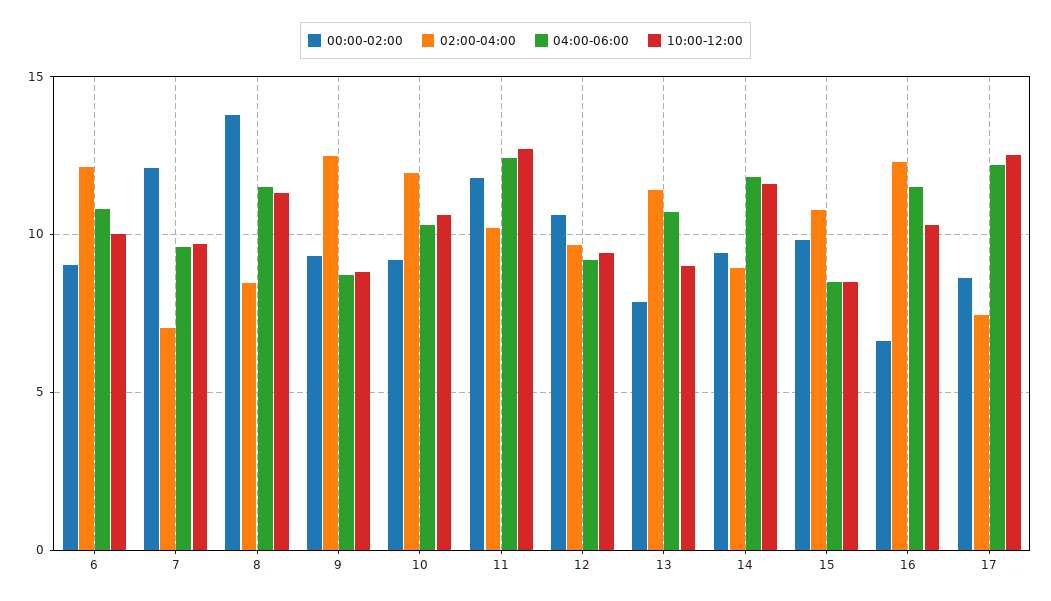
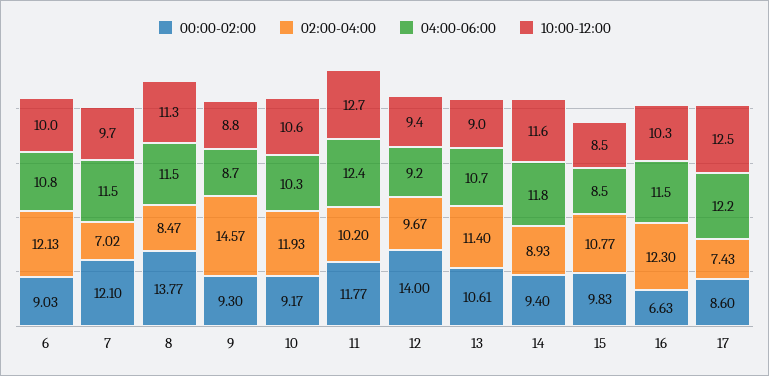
  {
    "00:00-02:00": {
      "6": 9.03,
      "7": 12.1,
      "8": 13.77,
      "9": 9.3,
      "10": 9.17,
      "11": 11.77,
-     "12": 10.5,
+     "12": 14,
-     "13": 8,
+     "13": 10.61,
      "14": 9.4,
      "15": 9.83,
      "16": 6.63,
      "17": 8.6
    },
    "02:00-04:00": {
      "6": 12.13,
      "7": 7.02,
      "8": 8.47,
-     "9": 12.5,
+     "9": 14.57,
      "10": 11.93,
      "11": 10.2,
      "12": 9.67,
      "13": 11.4,
      "14": 8.93,
      "15": 10.77,
      "16": 12.3,
      "17": 7.43
    },
    "04:00-06:00": {
      "6": 10.8,
-     "7": 9.5,
+     "7": 11.5,
      "8": 11.5,
      "9": 8.7,
      "10": 10.3,
      "11": 12.4,
      "12": 9.2,
      "13": 10.7,
      "14": 11.8,
      "15": 8.5,
      "16": 11.5,
      "17": 12.2
    },
    "10:00-12:00": {
      "6": 10,
      "7": 9.7,
      "8": 11.3,
      "9": 8.8,
      "10": 10.6,
      "11": 12.7,
      "12": 9.4,
      "13": 9,
      "14": 11.6,
      "15": 8.5,
      "16": 10.3,
      "17": 12.5
    }
  }

